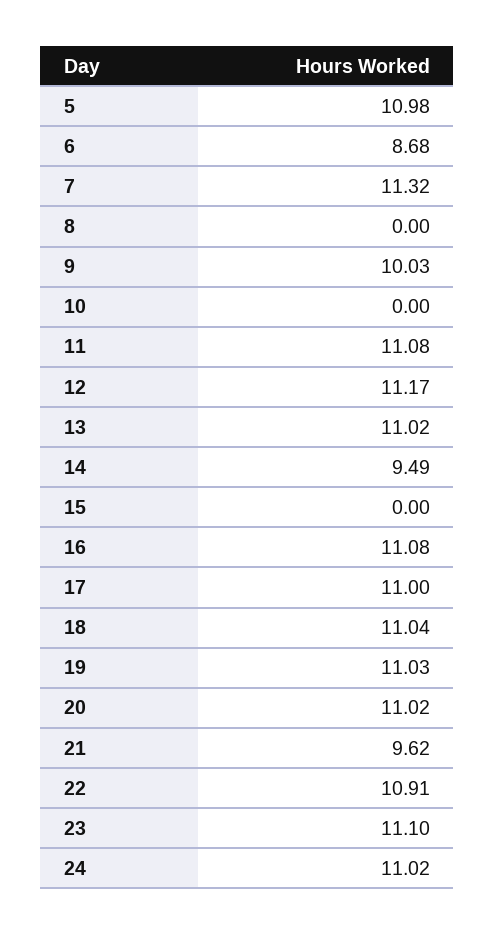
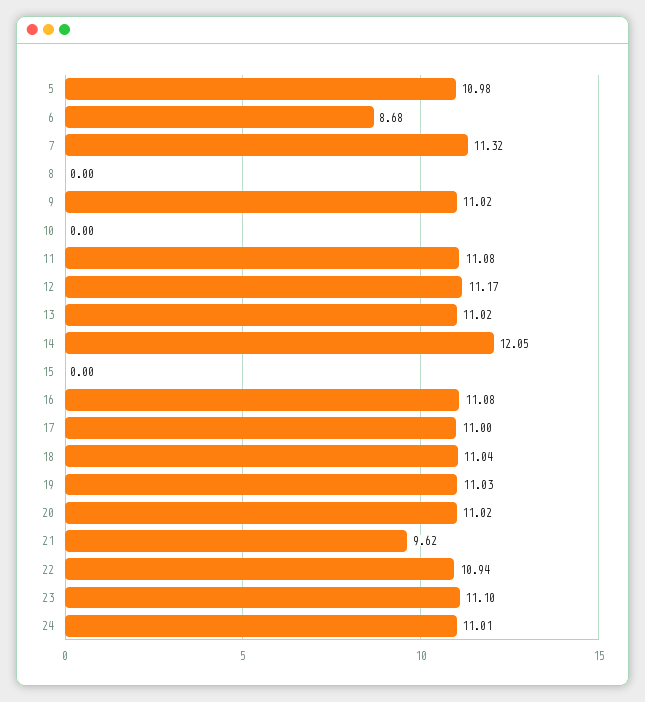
  {
    "5": 10.98,
    "6": 8.68,
    "7": 11.32,
    "8": 0,
-   "9": 10.03,
+   "9": 11.02,
    "10": 0,
    "11": 11.08,
    "12": 11.17,
    "13": 11.02,
-   "14": 9.49,
+   "14": 12.05,
    "15": 0,
    "16": 11.08,
    "17": 11,
    "18": 11.04,
    "19": 11.03,
    "20": 11.02,
    "21": 9.62,
-   "22": 10.91,
+   "22": 10.94,
    "23": 11.1,
-   "24": 11.02
+   "24": 11.01
  }

